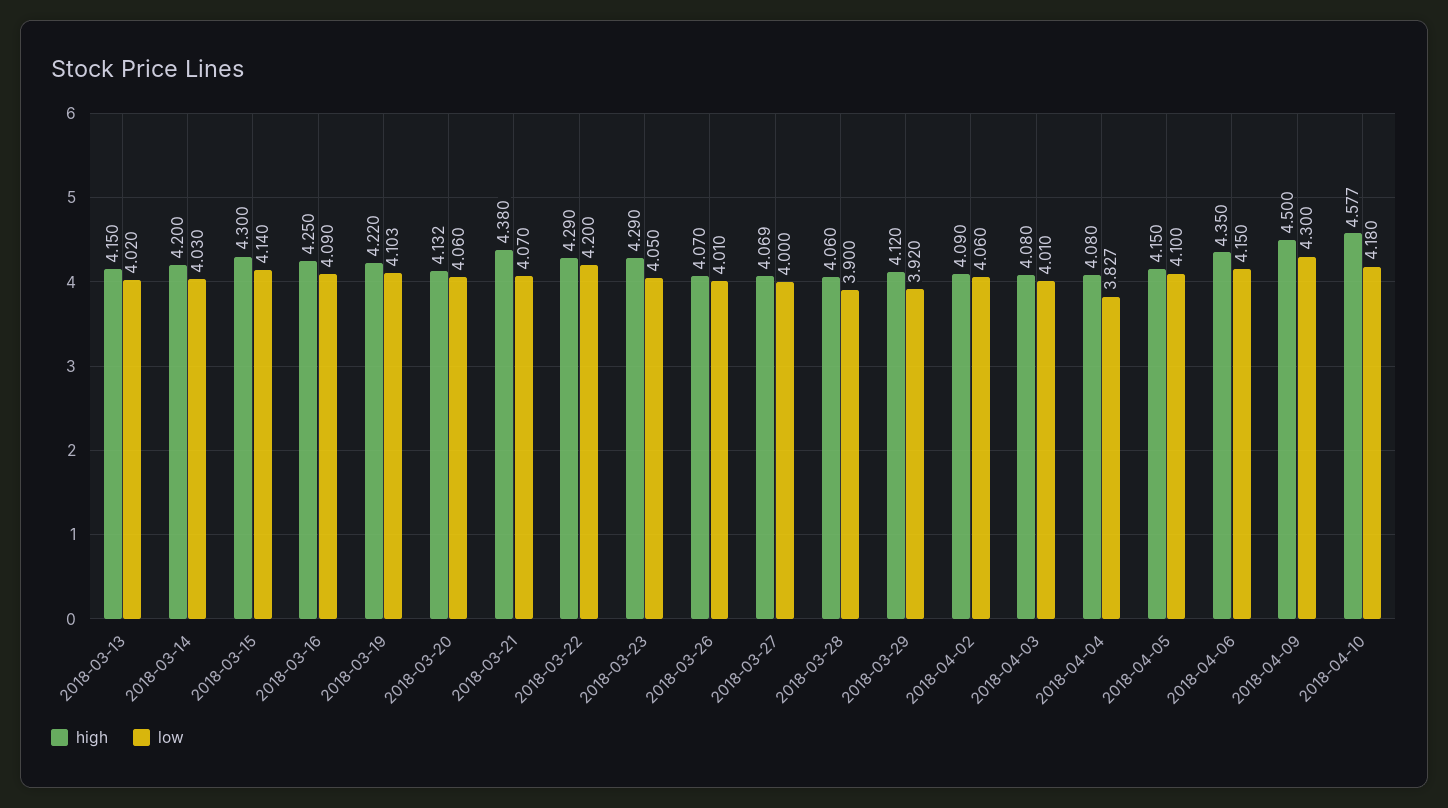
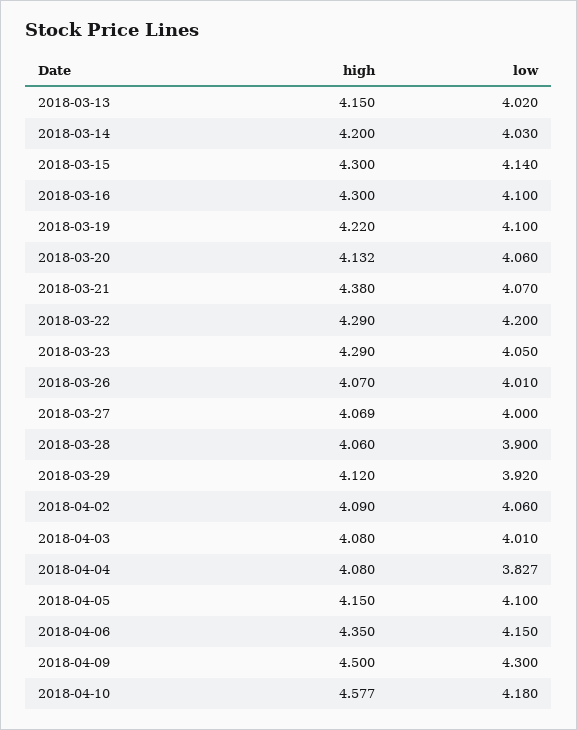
  {
    "high": {
      "2018-03-13": 4.15,
      "2018-03-14": 4.2,
      "2018-03-15": 4.3,
-     "2018-03-16": 4.25,
+     "2018-03-16": 4.3,
      "2018-03-19": 4.22,
      "2018-03-20": 4.132,
      "2018-03-21": 4.38,
      "2018-03-22": 4.29,
      "2018-03-23": 4.29,
      "2018-03-26": 4.07,
      "2018-03-27": 4.069,
      "2018-03-28": 4.06,
      "2018-03-29": 4.12,
      "2018-04-02": 4.09,
      "2018-04-03": 4.08,
      "2018-04-04": 4.08,
      "2018-04-05": 4.15,
      "2018-04-06": 4.35,
      "2018-04-09": 4.5,
      "2018-04-10": 4.577
    },
    "low": {
      "2018-03-13": 4.02,
      "2018-03-14": 4.03,
      "2018-03-15": 4.14,
-     "2018-03-16": 4.09,
+     "2018-03-16": 4.1,
-     "2018-03-19": 4.103,
+     "2018-03-19": 4.1,
      "2018-03-20": 4.06,
      "2018-03-21": 4.07,
      "2018-03-22": 4.2,
      "2018-03-23": 4.05,
      "2018-03-26": 4.01,
      "2018-03-27": 4,
      "2018-03-28": 3.9,
      "2018-03-29": 3.92,
      "2018-04-02": 4.06,
      "2018-04-03": 4.01,
      "2018-04-04": 3.827,
      "2018-04-05": 4.1,
      "2018-04-06": 4.15,
      "2018-04-09": 4.3,
      "2018-04-10": 4.18
    }
  }

